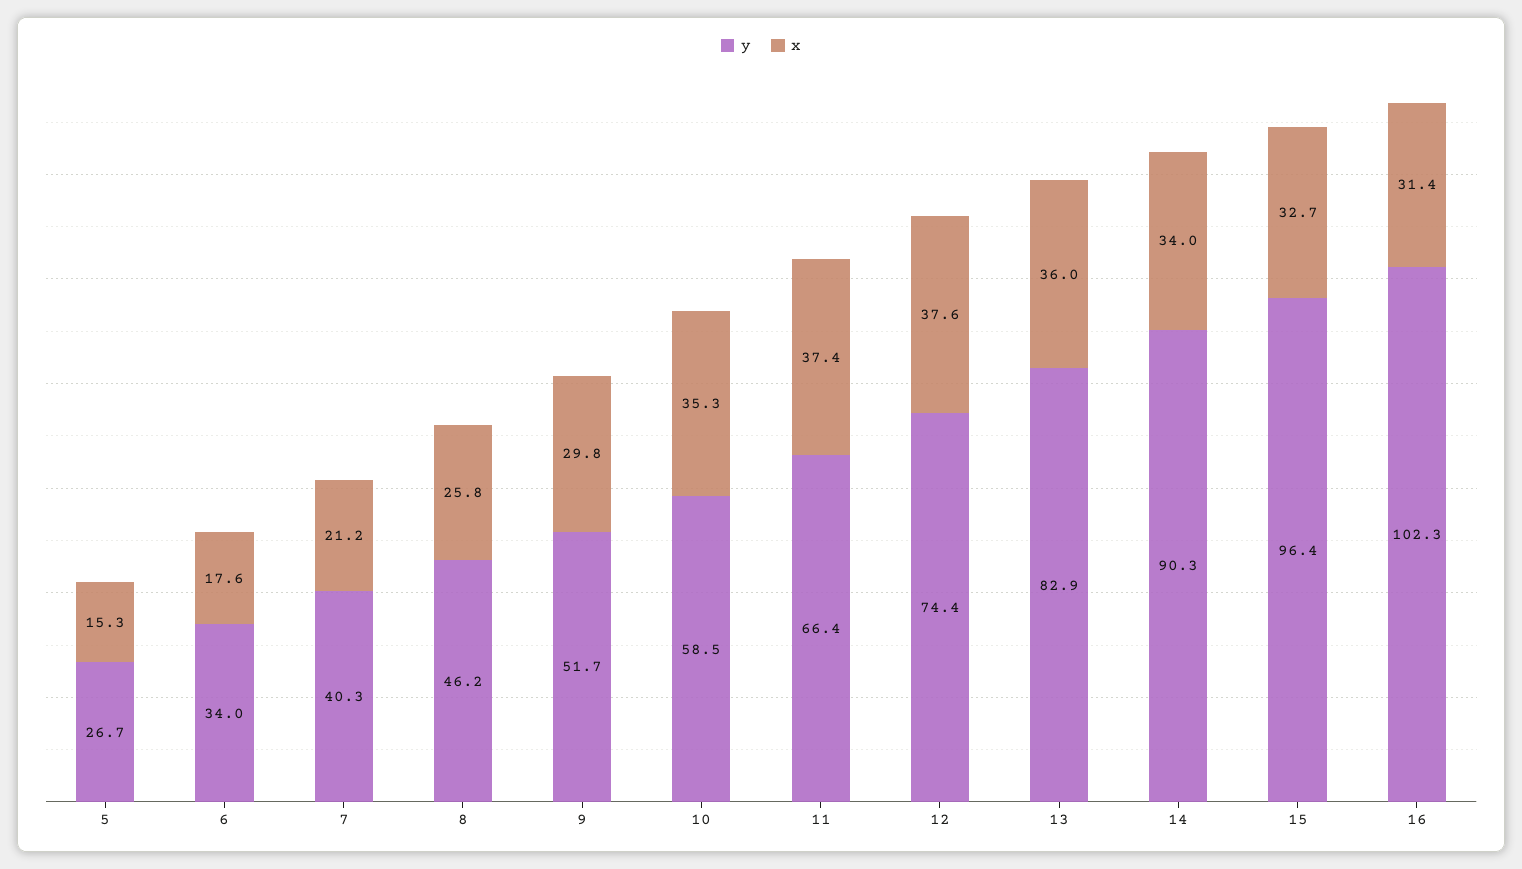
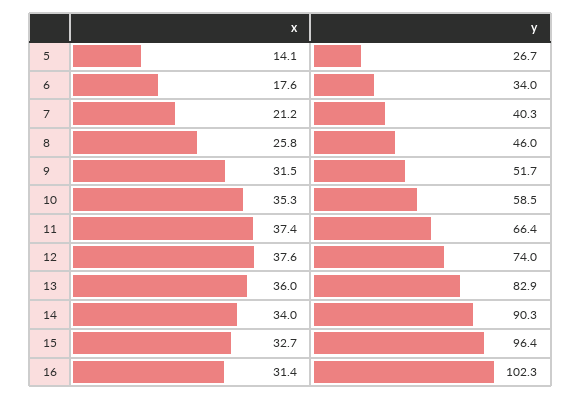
  {
    "y": {
      "5": 26.7,
      "6": 34,
      "7": 40.3,
-     "8": 46.2,
+     "8": 46,
      "9": 51.7,
      "10": 58.5,
      "11": 66.4,
-     "12": 74.4,
+     "12": 74,
      "13": 82.9,
      "14": 90.3,
      "15": 96.4,
      "16": 102.3
    },
    "x": {
-     "5": 15.3,
+     "5": 14.1,
      "6": 17.6,
      "7": 21.2,
      "8": 25.8,
-     "9": 29.8,
+     "9": 31.5,
      "10": 35.3,
      "11": 37.4,
      "12": 37.6,
      "13": 36,
      "14": 34,
      "15": 32.7,
      "16": 31.4
    }
  }

